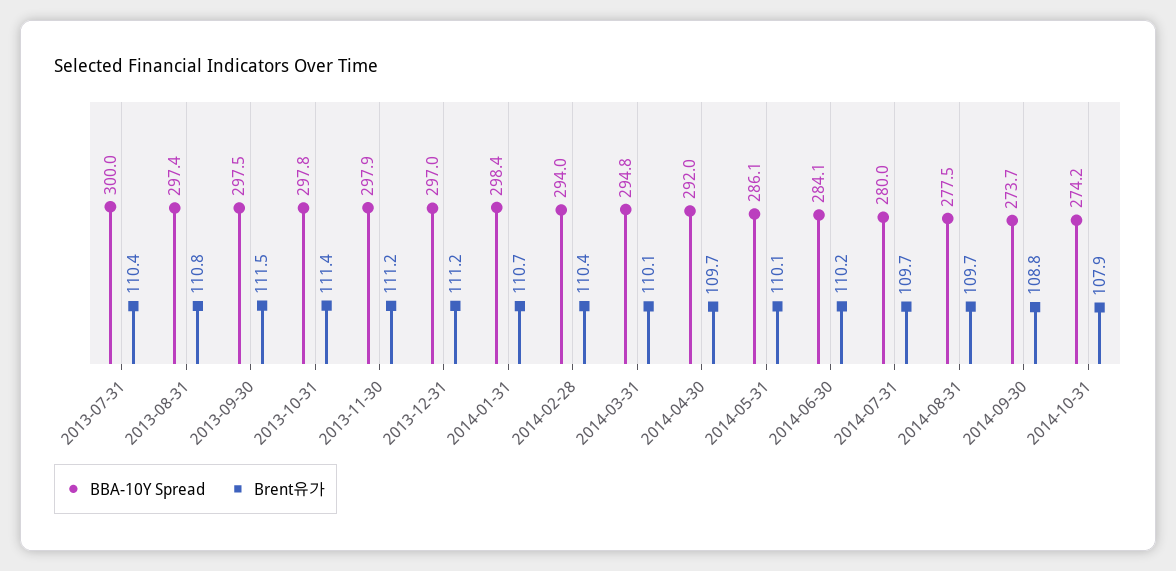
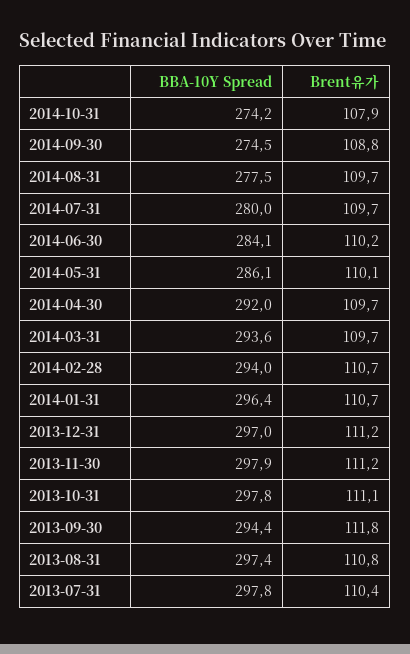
  {
    "BBA-10Y Spread": {
-     "2013-07-31": 300,
+     "2013-07-31": 297.8,
      "2013-08-31": 297.4,
-     "2013-09-30": 297.5,
+     "2013-09-30": 294.4,
      "2013-10-31": 297.8,
      "2013-11-30": 297.9,
      "2013-12-31": 297,
-     "2014-01-31": 298.4,
+     "2014-01-31": 296.4,
      "2014-02-28": 294,
-     "2014-03-31": 294.8,
+     "2014-03-31": 293.6,
      "2014-04-30": 292,
      "2014-05-31": 286.1,
      "2014-06-30": 284.1,
      "2014-07-31": 280,
      "2014-08-31": 277.5,
-     "2014-09-30": 273.7,
+     "2014-09-30": 274.5,
      "2014-10-31": 274.2
    },
    "Brent유가": {
      "2013-07-31": 110.4,
      "2013-08-31": 110.8,
-     "2013-09-30": 111.5,
+     "2013-09-30": 111.8,
-     "2013-10-31": 111.4,
+     "2013-10-31": 111.1,
      "2013-11-30": 111.2,
      "2013-12-31": 111.2,
      "2014-01-31": 110.7,
-     "2014-02-28": 110.4,
+     "2014-02-28": 110.7,
-     "2014-03-31": 110.1,
+     "2014-03-31": 109.7,
      "2014-04-30": 109.7,
      "2014-05-31": 110.1,
      "2014-06-30": 110.2,
      "2014-07-31": 109.7,
      "2014-08-31": 109.7,
      "2014-09-30": 108.8,
      "2014-10-31": 107.9
    }
  }

